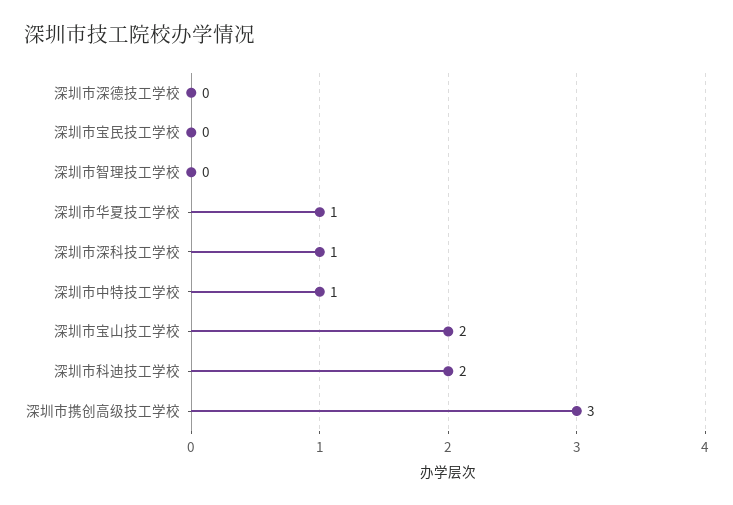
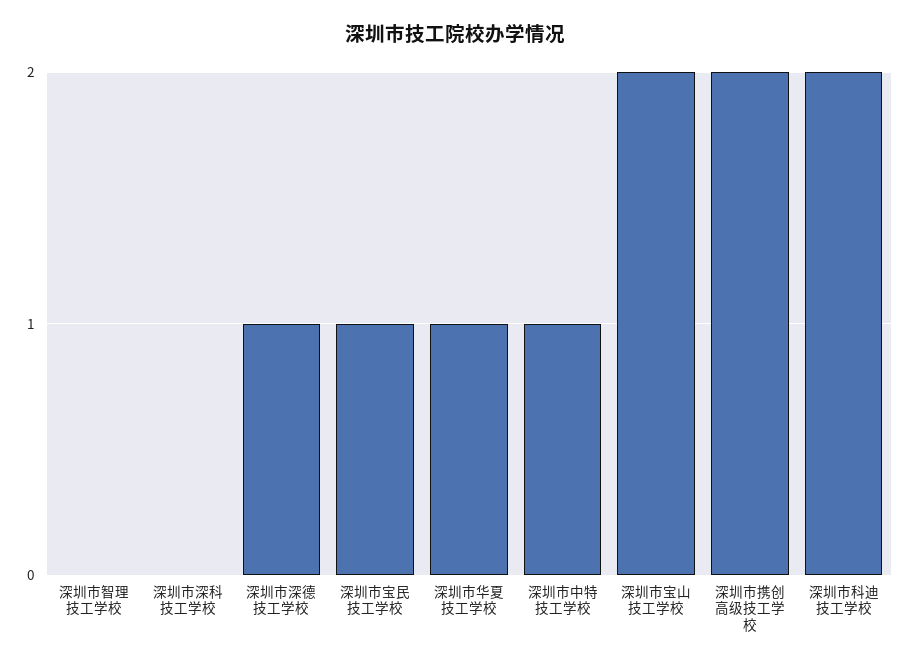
  {
-   "深圳市深德技工学校": 0,
+   "深圳市深德技工学校": 1,
-   "深圳市宝民技工学校": 0,
+   "深圳市宝民技工学校": 1,
    "深圳市智理技工学校": 0,
    "深圳市华夏技工学校": 1,
-   "深圳市深科技工学校": 1,
+   "深圳市深科技工学校": 0,
    "深圳市中特技工学校": 1,
    "深圳市宝山技工学校": 2,
    "深圳市科迪技工学校": 2,
-   "深圳市携创高级技工学校": 3
+   "深圳市携创高级技工学校": 2
  }

